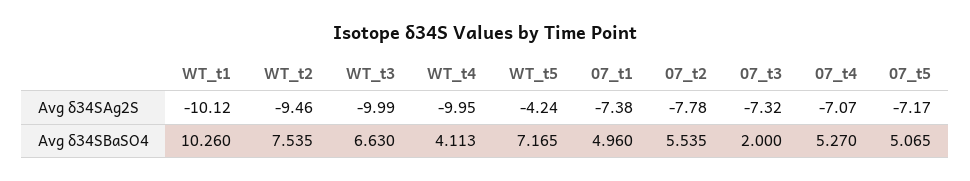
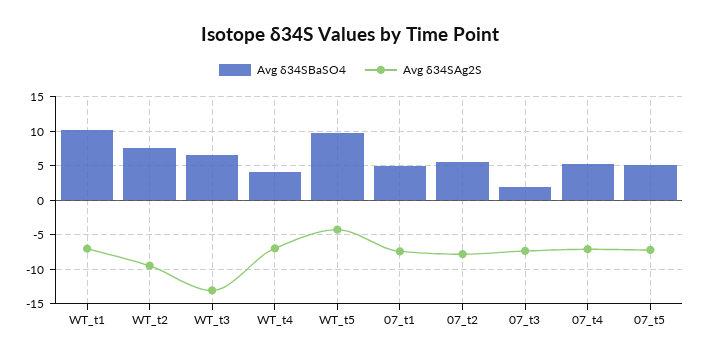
  {
    "Avg δ34SAg2S": {
-     "WT_t1": -10.12,
+     "WT_t1": -7,
      "WT_t2": -9.46,
-     "WT_t3": -9.99,
+     "WT_t3": -13,
-     "WT_t4": -9.95,
+     "WT_t4": -7,
      "WT_t5": -4.24,
      "07_t1": -7.38,
      "07_t2": -7.78,
      "07_t3": -7.32,
      "07_t4": -7.07,
      "07_t5": -7.17
    },
    "Avg δ34SBaSO4": {
      "WT_t1": 10.26,
      "WT_t2": 7.535,
      "WT_t3": 6.63,
      "WT_t4": 4.113,
-     "WT_t5": 7.165,
+     "WT_t5": 10,
      "07_t1": 4.96,
      "07_t2": 5.535,
      "07_t3": 2,
      "07_t4": 5.27,
      "07_t5": 5.065
    }
  }

